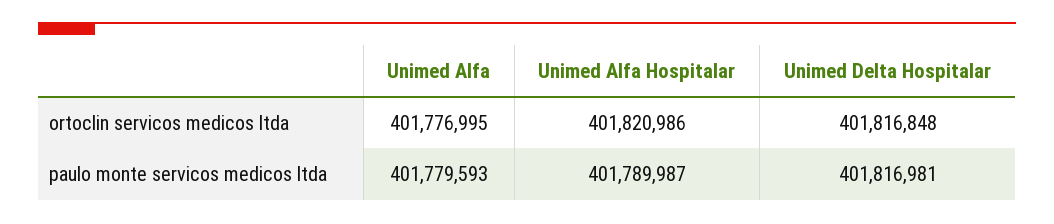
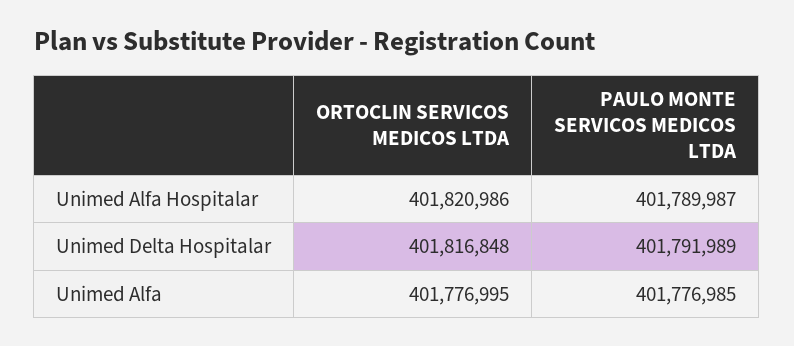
  {
    "Unimed Alfa": {
      "ortoclin servicos medicos ltda": 401776995,
-     "paulo monte servicos medicos ltda": 401779593
+     "paulo monte servicos medicos ltda": 401776985
    },
    "Unimed Alfa Hospitalar": {
      "ortoclin servicos medicos ltda": 401820986,
      "paulo monte servicos medicos ltda": 401789987
    },
    "Unimed Delta Hospitalar": {
      "ortoclin servicos medicos ltda": 401816848,
-     "paulo monte servicos medicos ltda": 401816981
+     "paulo monte servicos medicos ltda": 401791989
    }
  }

